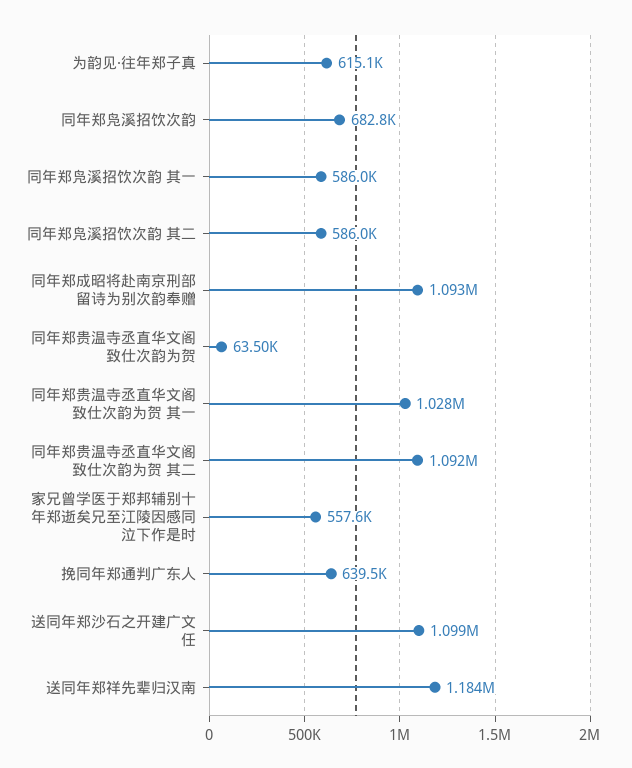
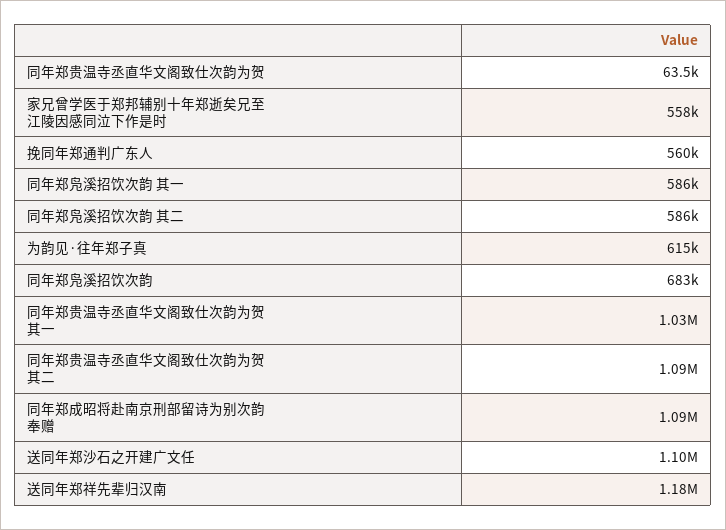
  {
    "为韵见·往年郑子真": 615100,
    "同年郑凫溪招饮次韵": 682800,
    "同年郑凫溪招饮次韵 其一": 586000,
    "同年郑凫溪招饮次韵 其二": 586000,
    "同年郑成昭将赴南京刑部留诗为别次韵奉赠": 1093000,
    "同年郑贵温寺丞直华文阁致仕次韵为贺": 63500,
    "同年郑贵温寺丞直华文阁致仕次韵为贺 其一": 1028000,
    "同年郑贵温寺丞直华文阁致仕次韵为贺 其二": 1092000,
    "家兄曾学医于郑邦辅别十年郑逝矣兄至江陵因感同泣下作是时": 557600,
-   "挽同年郑通判广东人": 639500,
+   "挽同年郑通判广东人": 560000,
    "送同年郑沙石之开建广文任": 1099000,
    "送同年郑祥先辈归汉南": 1184000
  }

